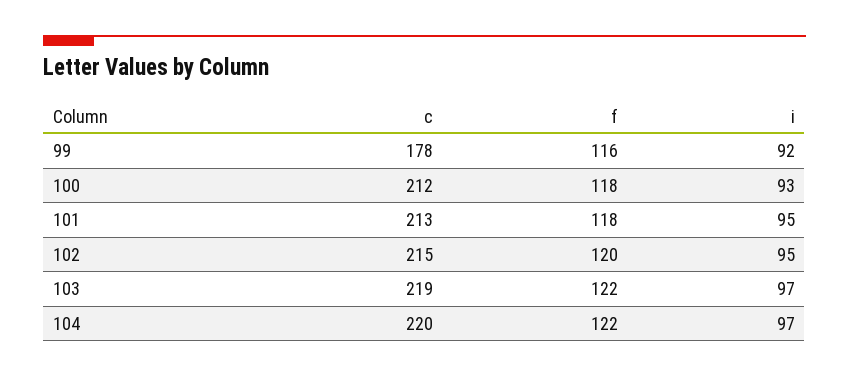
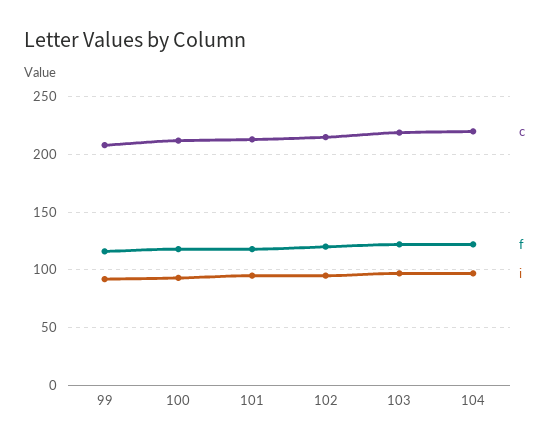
  {
    "c": {
-     "99": 178,
+     "99": 210,
      "100": 212,
      "101": 213,
      "102": 215,
      "103": 219,
      "104": 220
    },
    "f": {
      "99": 116,
      "100": 118,
      "101": 118,
      "102": 120,
      "103": 122,
      "104": 122
    },
    "i": {
      "99": 92,
      "100": 93,
      "101": 95,
      "102": 95,
      "103": 97,
      "104": 97
    }
  }

